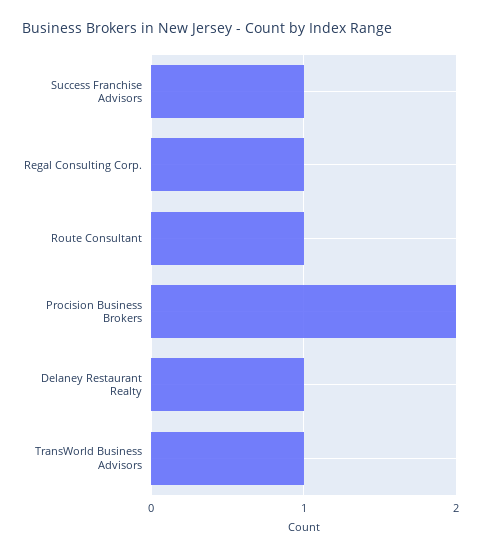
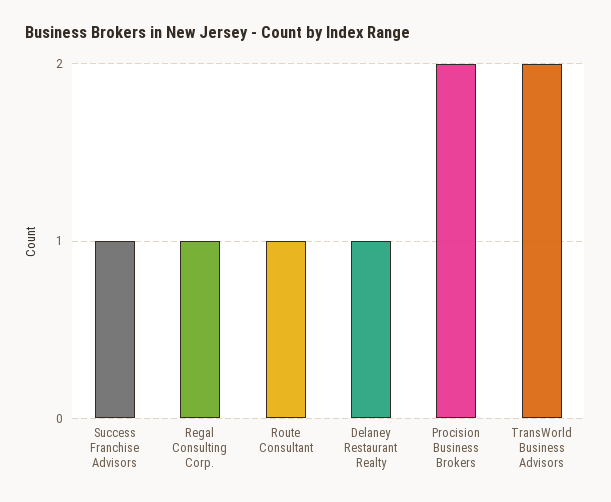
  {
    "Success Franchise Advisors": 1,
    "Regal Consulting Corp.": 1,
    "Route Consultant": 1,
    "Procision Business Brokers": 2,
    "Delaney Restaurant Realty": 1,
-   "TransWorld Business Advisors": 1
+   "TransWorld Business Advisors": 2
  }

